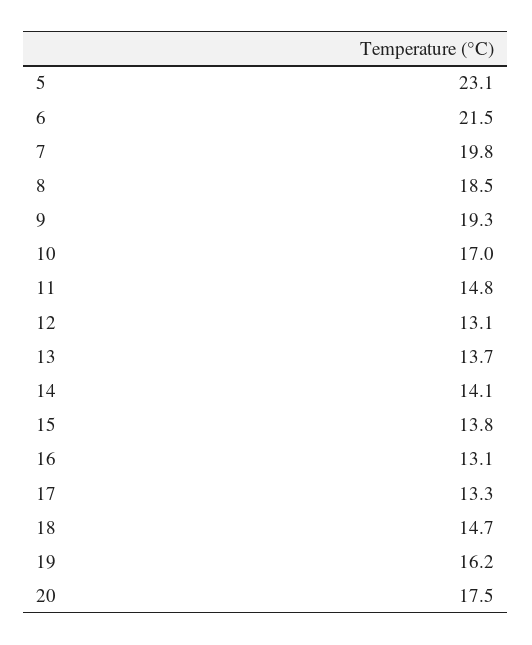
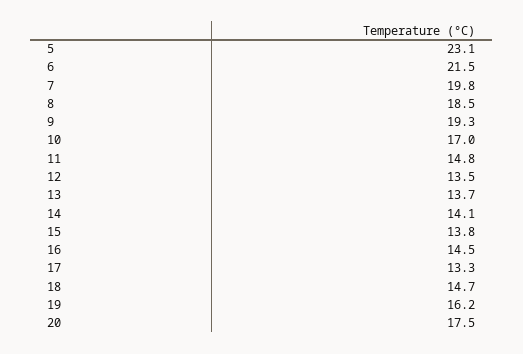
  {
    "5": 23.1,
    "6": 21.5,
    "7": 19.8,
    "8": 18.5,
    "9": 19.3,
    "10": 17,
    "11": 14.8,
-   "12": 13.1,
+   "12": 13.5,
    "13": 13.7,
    "14": 14.1,
    "15": 13.8,
-   "16": 13.1,
+   "16": 14.5,
    "17": 13.3,
    "18": 14.7,
    "19": 16.2,
    "20": 17.5
  }

